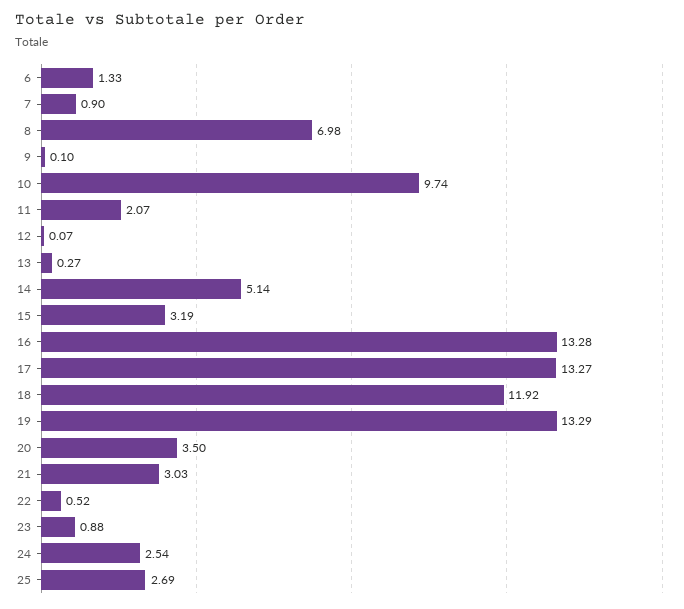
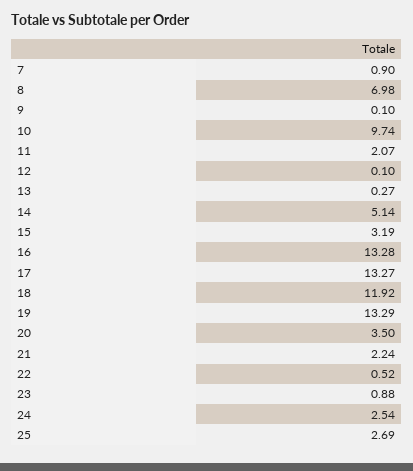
  {
-   "6": 1.33,
    "7": 0.9,
    "8": 6.98,
    "9": 0.1,
    "10": 9.74,
    "11": 2.07,
-   "12": 0.07,
+   "12": 0.1,
    "13": 0.27,
    "14": 5.14,
    "15": 3.19,
    "16": 13.28,
    "17": 13.27,
    "18": 11.92,
    "19": 13.29,
    "20": 3.5,
-   "21": 3.03,
+   "21": 2.24,
    "22": 0.52,
    "23": 0.88,
    "24": 2.54,
    "25": 2.69
  }

